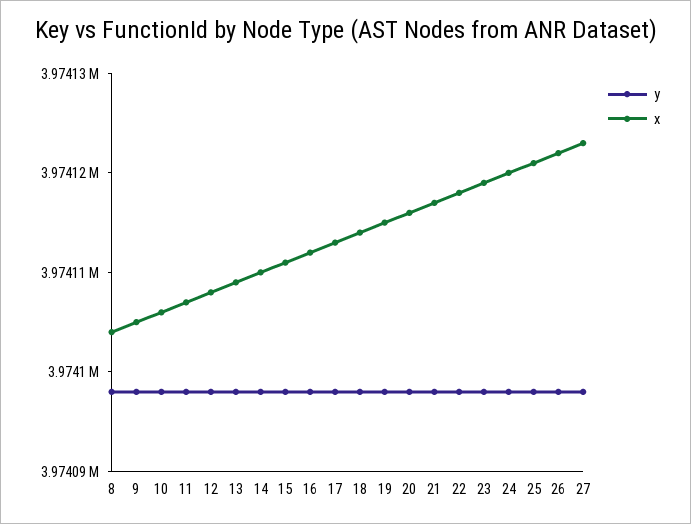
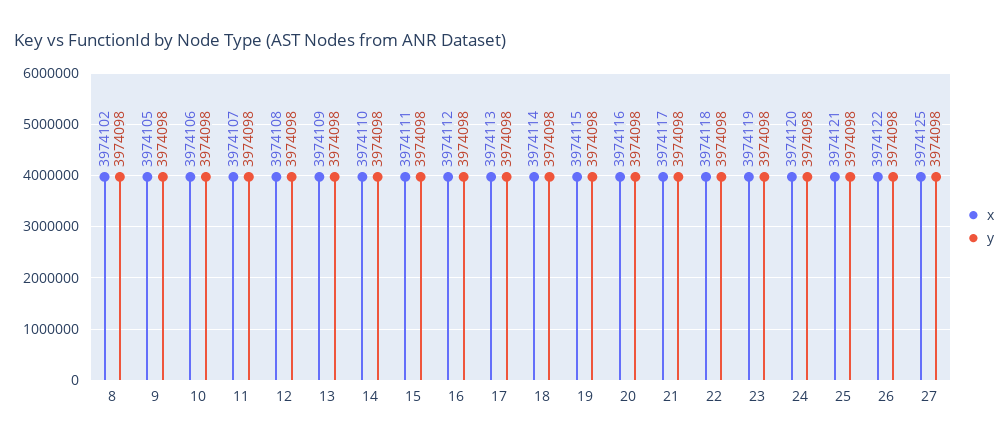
  {
    "y": {
      "8": 3974098,
      "9": 3974098,
      "10": 3974098,
      "11": 3974098,
      "12": 3974098,
      "13": 3974098,
      "14": 3974098,
      "15": 3974098,
      "16": 3974098,
      "17": 3974098,
      "18": 3974098,
      "19": 3974098,
      "20": 3974098,
      "21": 3974098,
      "22": 3974098,
      "23": 3974098,
      "24": 3974098,
      "25": 3974098,
      "26": 3974098,
      "27": 3974098
    },
    "x": {
-     "8": 3974104,
+     "8": 3974102,
      "9": 3974105,
      "10": 3974106,
      "11": 3974107,
      "12": 3974108,
      "13": 3974109,
      "14": 3974110,
      "15": 3974111,
      "16": 3974112,
      "17": 3974113,
      "18": 3974114,
      "19": 3974115,
      "20": 3974116,
      "21": 3974117,
      "22": 3974118,
      "23": 3974119,
      "24": 3974120,
      "25": 3974121,
      "26": 3974122,
-     "27": 3974123
+     "27": 3974125
    }
  }

